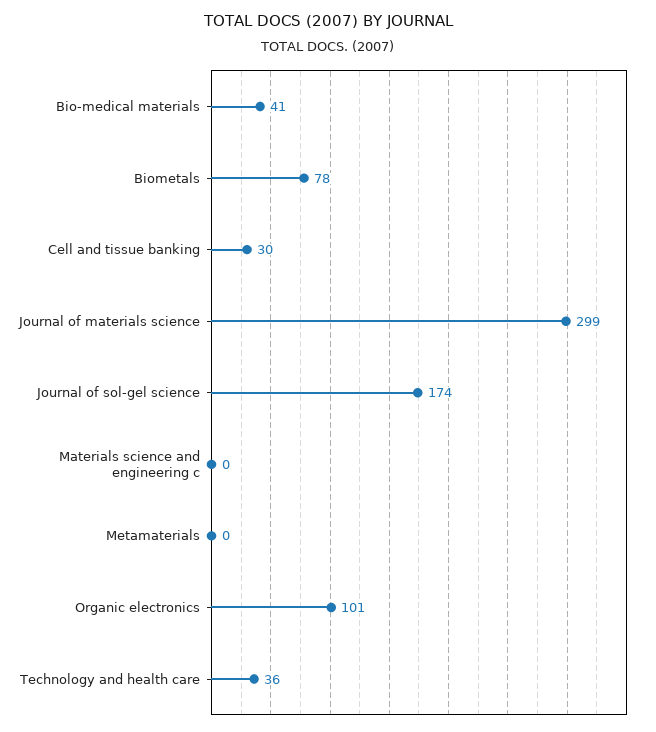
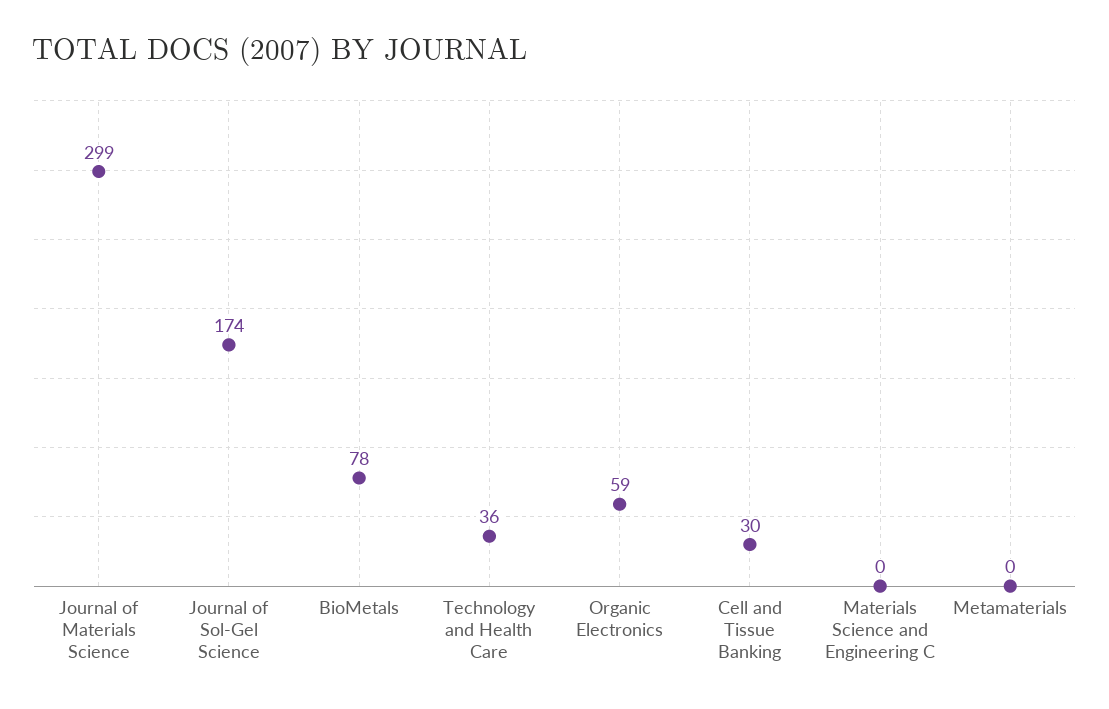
  {
-   "Bio-medical materials": 41,
    "Biometals": 78,
    "Cell and tissue banking": 30,
    "Journal of materials science": 299,
    "Journal of sol-gel science": 174,
    "Materials science and engineering c": 0,
    "Metamaterials": 0,
-   "Organic electronics": 101,
+   "Organic electronics": 59,
    "Technology and health care": 36
  }

